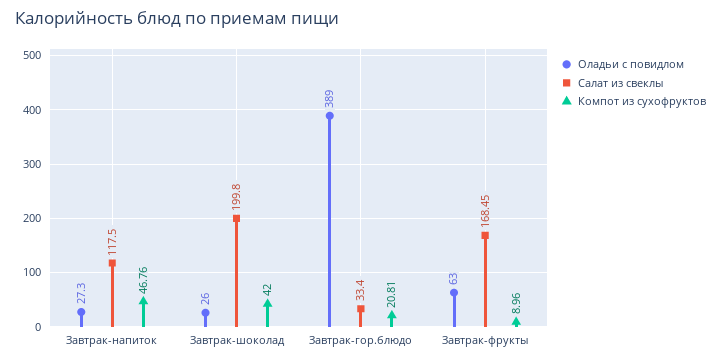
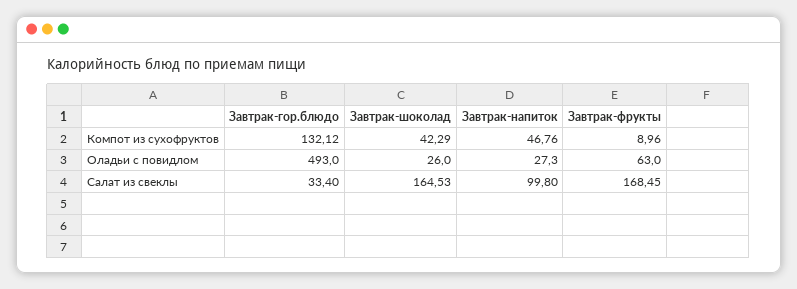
  {
    "Оладьи с повидлом": {
      "Завтрак-напиток": 27.3,
      "Завтрак-шоколад": 26,
-     "Завтрак-гор.блюдо": 389,
+     "Завтрак-гор.блюдо": 493,
      "Завтрак-фрукты": 63
    },
    "Салат из свеклы": {
-     "Завтрак-напиток": 117.5,
+     "Завтрак-напиток": 99.8,
-     "Завтрак-шоколад": 199.8,
+     "Завтрак-шоколад": 164.53,
      "Завтрак-гор.блюдо": 33.4,
      "Завтрак-фрукты": 168.45
    },
    "Компот из сухофруктов": {
      "Завтрак-напиток": 46.76,
-     "Завтрак-шоколад": 42,
+     "Завтрак-шоколад": 42.29,
-     "Завтрак-гор.блюдо": 20.81,
+     "Завтрак-гор.блюдо": 132.12,
      "Завтрак-фрукты": 8.96
    }
  }

